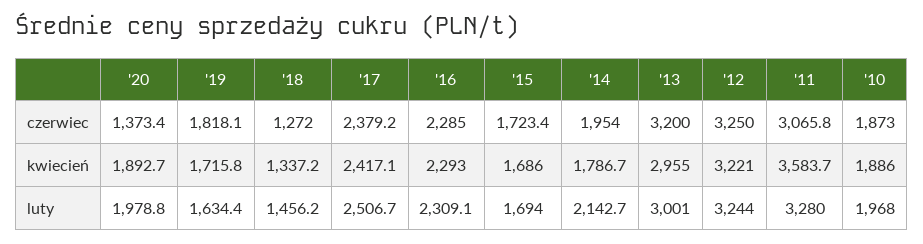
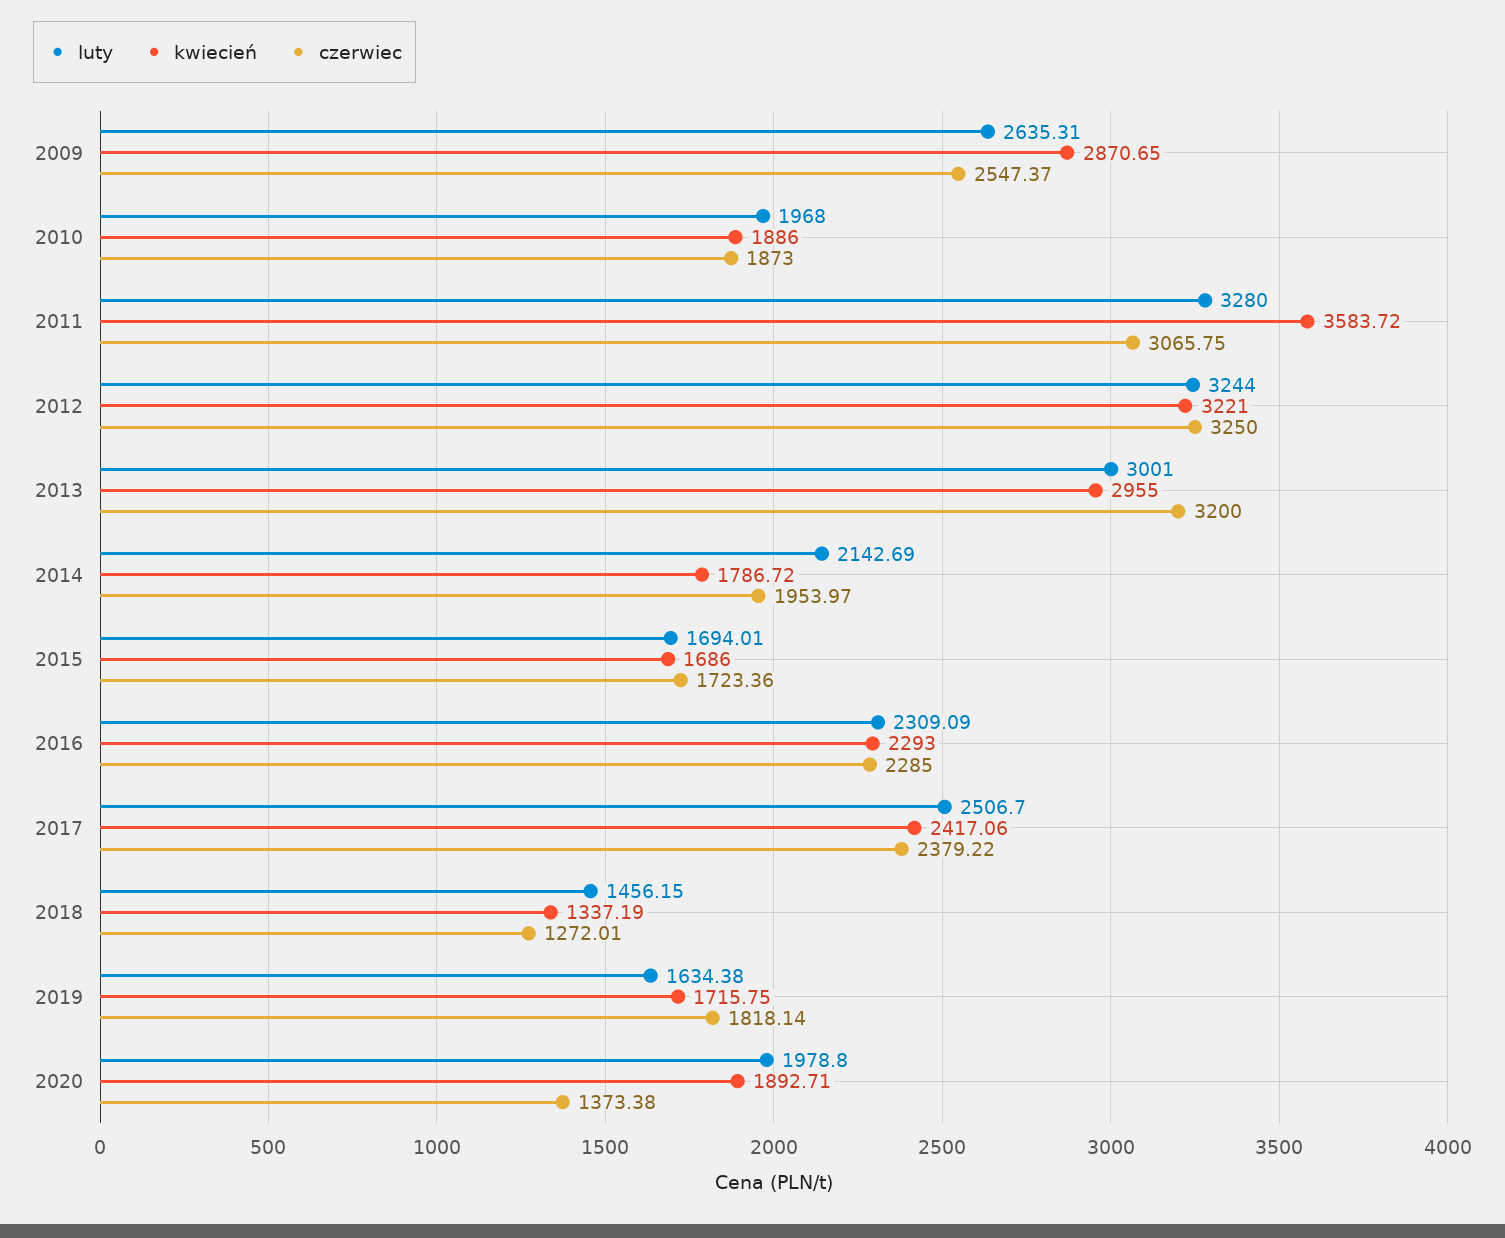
  {
    "czerwiec": {
      "'20": 1373.38,
      "'19": 1818.14,
      "'18": 1272.01,
      "'17": 2379.22,
      "'16": 2285,
      "'15": 1723.36,
      "'14": 1953.97,
      "'13": 3200,
      "'12": 3250,
      "'11": 3065.75,
-     "'10": 1873
+     "'10": 1873,
+     "2009": 2547.37
    },
    "kwiecień": {
      "'20": 1892.71,
      "'19": 1715.75,
      "'18": 1337.19,
      "'17": 2417.06,
      "'16": 2293,
      "'15": 1686,
      "'14": 1786.72,
      "'13": 2955,
      "'12": 3221,
      "'11": 3583.72,
-     "'10": 1886
+     "'10": 1886,
+     "2009": 2870.65
    },
    "luty": {
      "'20": 1978.8,
      "'19": 1634.38,
      "'18": 1456.15,
      "'17": 2506.7,
      "'16": 2309.09,
      "'15": 1694.01,
      "'14": 2142.69,
      "'13": 3001,
      "'12": 3244,
      "'11": 3280,
-     "'10": 1968
+     "'10": 1968,
+     "2009": 2635.31
    }
  }

